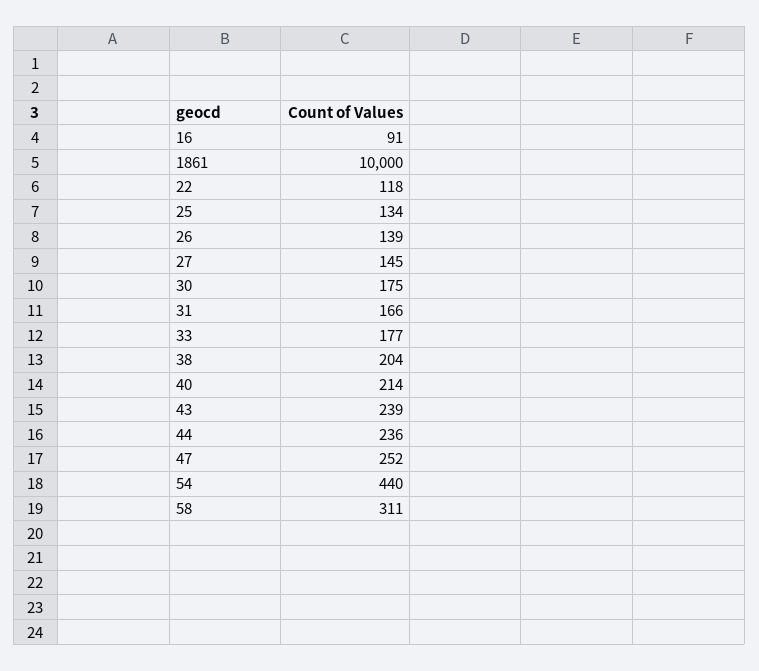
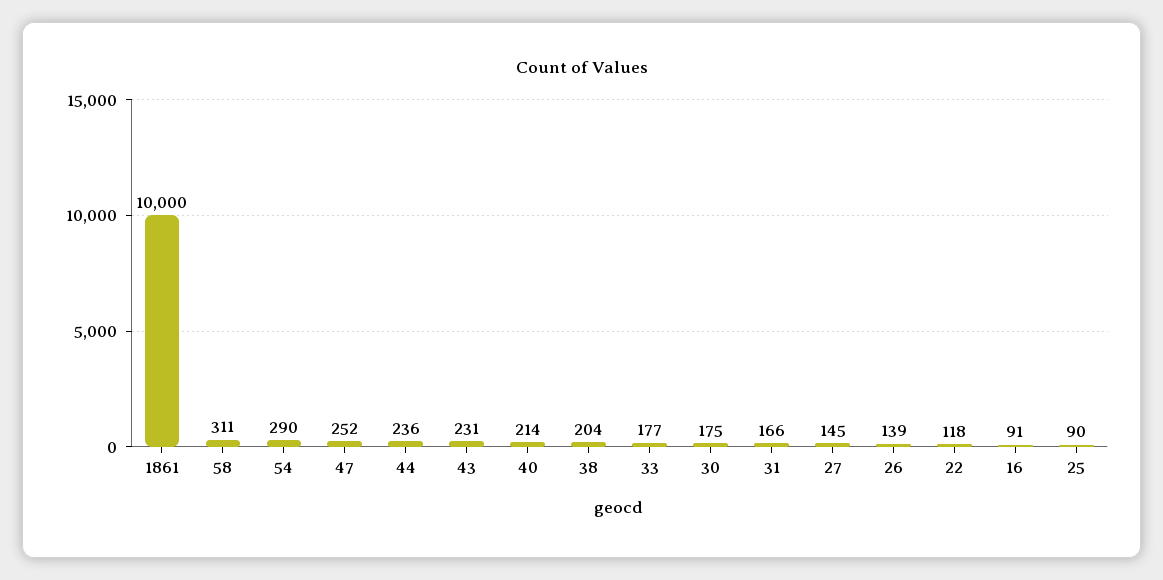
  {
    "16": 91,
    "1861": 10000,
    "22": 118,
-   "25": 134,
+   "25": 90,
    "26": 139,
    "27": 145,
    "30": 175,
    "31": 166,
    "33": 177,
    "38": 204,
    "40": 214,
-   "43": 239,
+   "43": 231,
    "44": 236,
    "47": 252,
-   "54": 440,
+   "54": 290,
    "58": 311
  }

